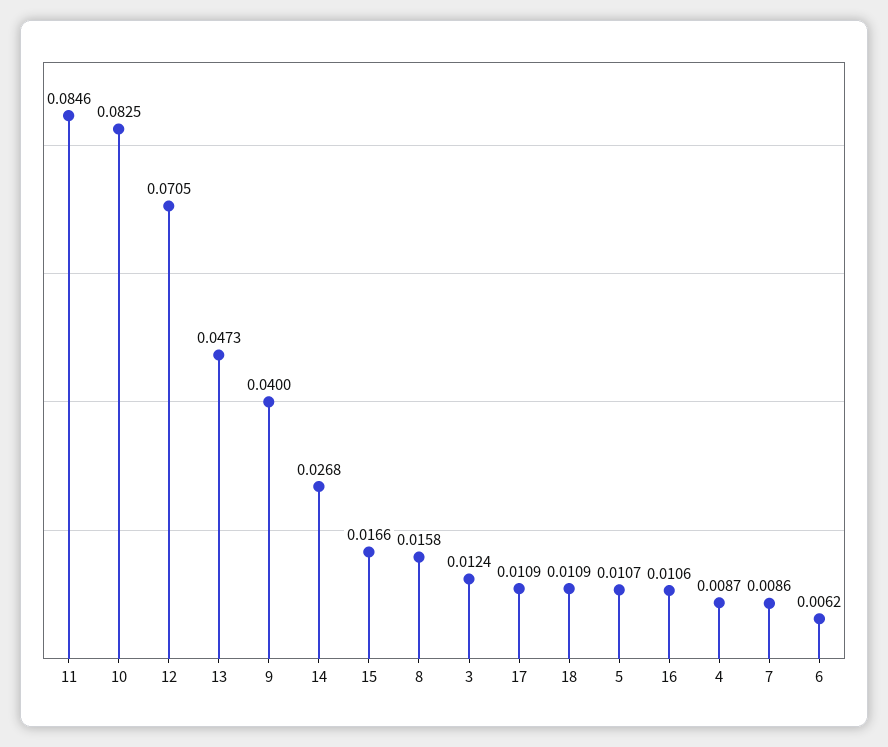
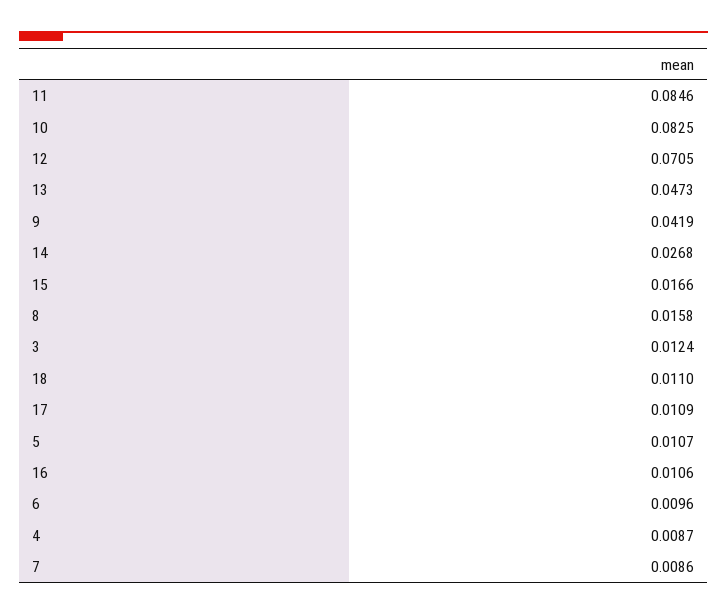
  {
    "11": 0.0846,
    "10": 0.0825,
    "12": 0.0705,
    "13": 0.0473,
-   "9": 0.04,
+   "9": 0.0419,
    "14": 0.0268,
    "15": 0.0166,
    "8": 0.0158,
    "3": 0.0124,
    "17": 0.0109,
-   "18": 0.0109,
+   "18": 0.011,
    "5": 0.0107,
    "16": 0.0106,
    "4": 0.0087,
    "7": 0.0086,
-   "6": 0.0062
+   "6": 0.0096
  }

